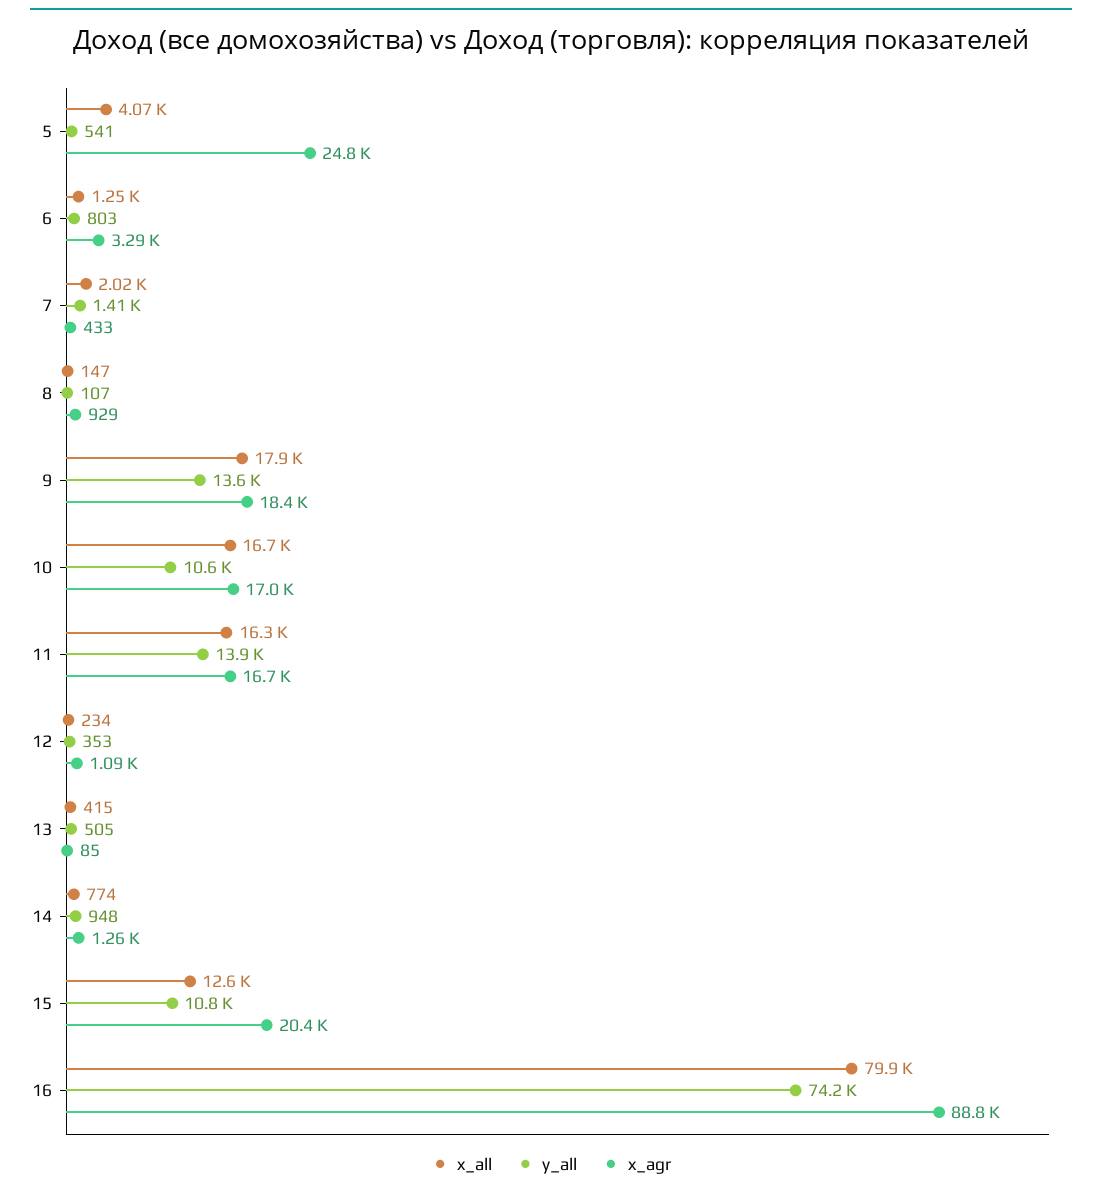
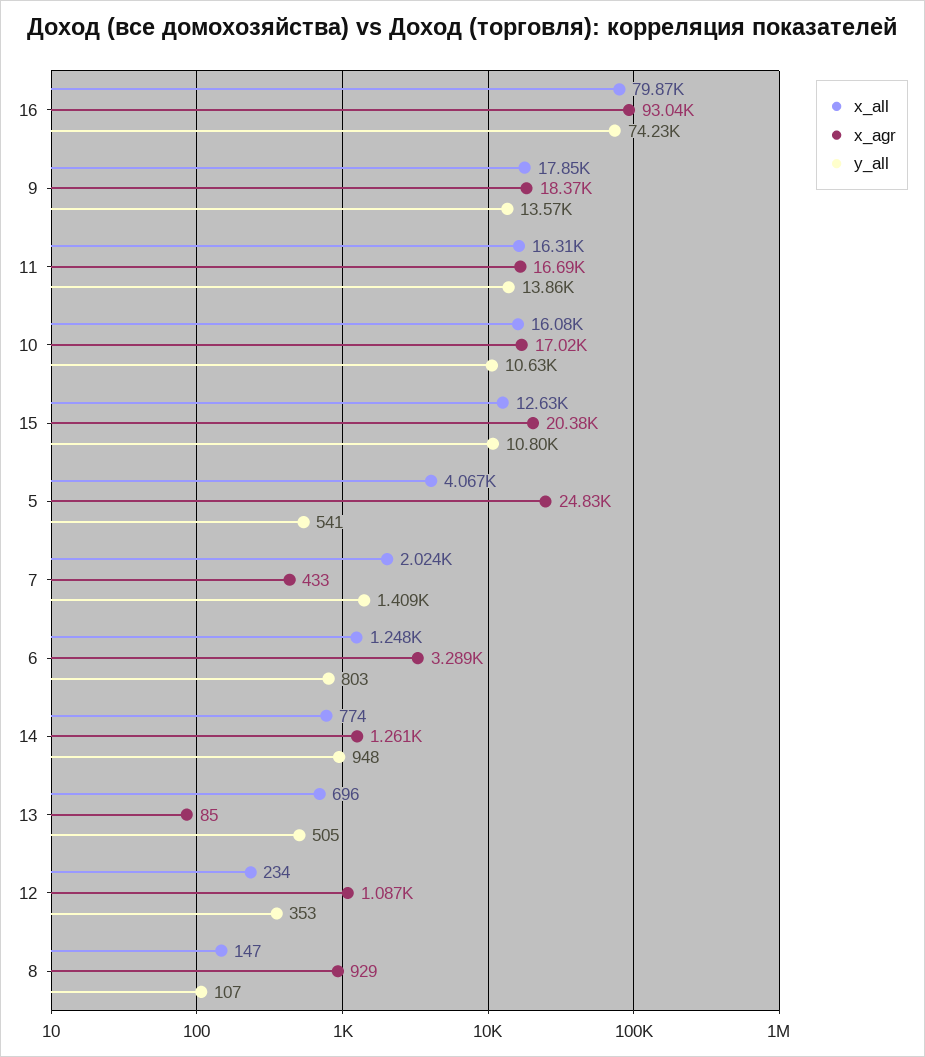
  {
    "x_all": {
      "5": 4067,
      "6": 1248,
      "7": 2024,
      "8": 147,
      "9": 17850,
-     "10": 16700,
+     "10": 16080,
      "11": 16310,
      "12": 234,
-     "13": 415,
+     "13": 696,
      "14": 774,
      "15": 12630,
      "16": 79870
    },
    "y_all": {
      "5": 541,
      "6": 803,
      "7": 1409,
      "8": 107,
      "9": 13570,
      "10": 10630,
      "11": 13860,
      "12": 353,
      "13": 505,
      "14": 948,
      "15": 10800,
      "16": 74230
    },
    "x_agr": {
      "5": 24830,
      "6": 3289,
      "7": 433,
      "8": 929,
      "9": 18370,
      "10": 17020,
      "11": 16690,
      "12": 1087,
      "13": 85,
      "14": 1261,
      "15": 20380,
-     "16": 88800
+     "16": 93040
    }
  }

